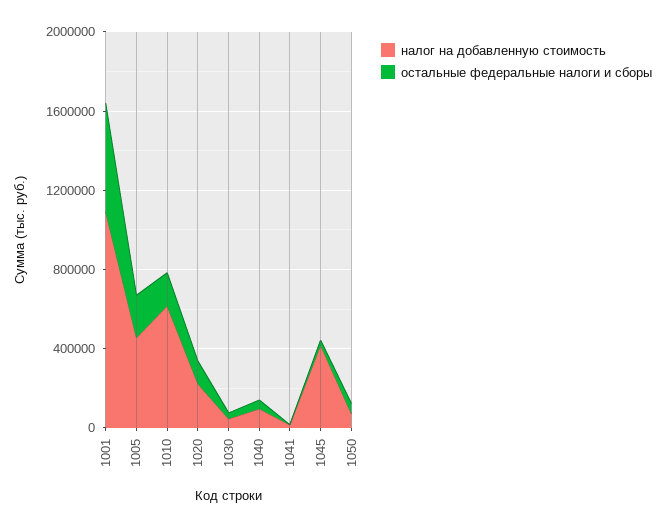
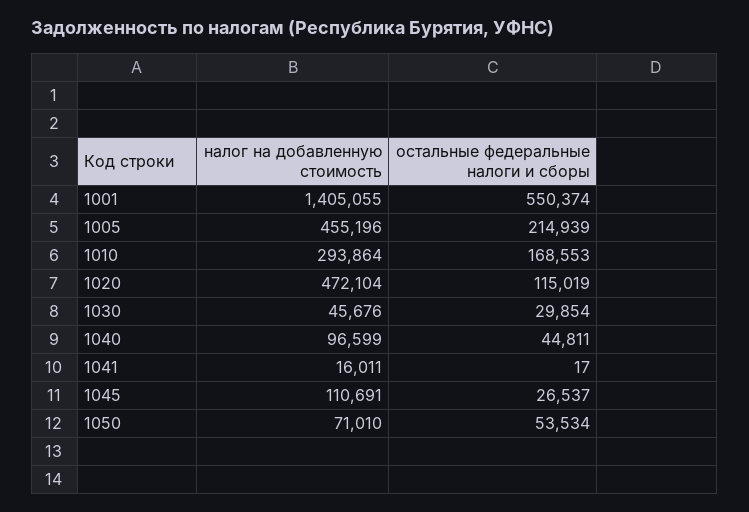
  {
    "налог на добавленную стоимость": {
-     "1001": 1100000,
+     "1001": 1405055,
      "1005": 455196,
-     "1010": 600000,
+     "1010": 293864,
-     "1020": 200000,
+     "1020": 472104,
      "1030": 45676,
      "1040": 96599,
      "1041": 16011,
-     "1045": 400000,
+     "1045": 110691,
      "1050": 71010
    },
    "остальные федеральные налоги и сборы": {
      "1001": 550374,
      "1005": 214939,
      "1010": 168553,
      "1020": 115019,
      "1030": 29854,
      "1040": 44811,
      "1041": 17,
      "1045": 26537,
      "1050": 53534
    }
  }

